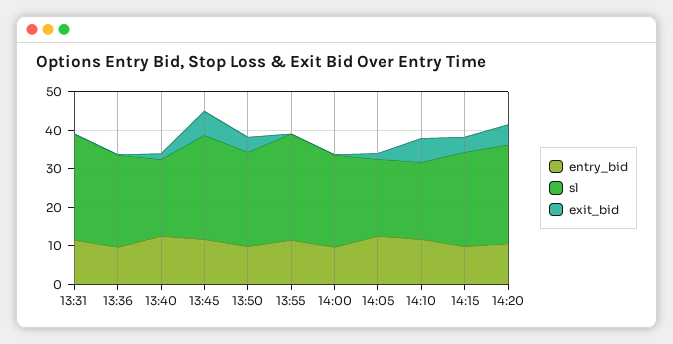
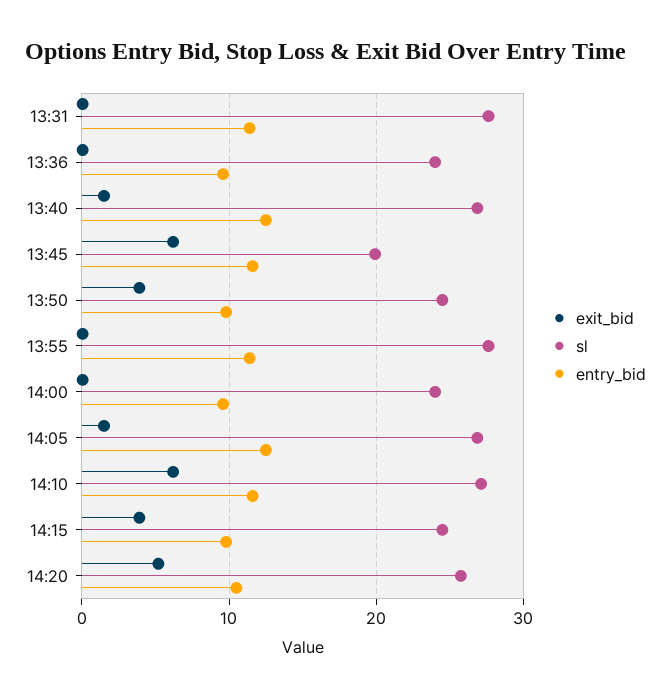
  {
    "entry_bid": {
      "13:31": 11,
      "13:36": 10,
      "13:40": 13,
      "13:45": 12,
      "13:50": 10,
      "13:55": 11,
      "14:00": 10,
      "14:05": 13,
      "14:10": 12,
      "14:15": 10,
      "14:20": 11
    },
    "sl": {
      "13:31": 28,
      "13:36": 24,
-     "13:40": 20,
+     "13:40": 27,
-     "13:45": 27.5,
+     "13:45": 20,
      "13:50": 25,
      "13:55": 28,
      "14:00": 24,
-     "14:05": 20,
+     "14:05": 27,
-     "14:10": 20,
+     "14:10": 27,
      "14:15": 25,
      "14:20": 26
    },
    "exit_bid": {
      "13:31": 0,
      "13:36": 0,
      "13:40": 2,
      "13:45": 6,
      "13:50": 4,
      "13:55": 0,
      "14:00": 0,
      "14:05": 2,
      "14:10": 6,
      "14:15": 4,
      "14:20": 5
    }
  }

